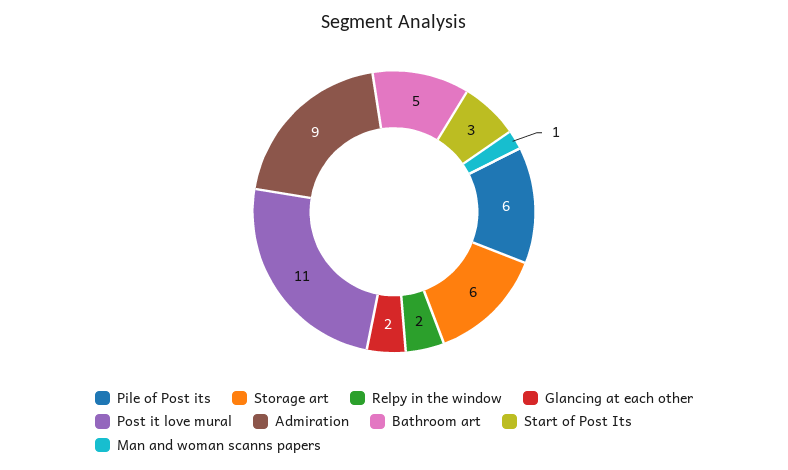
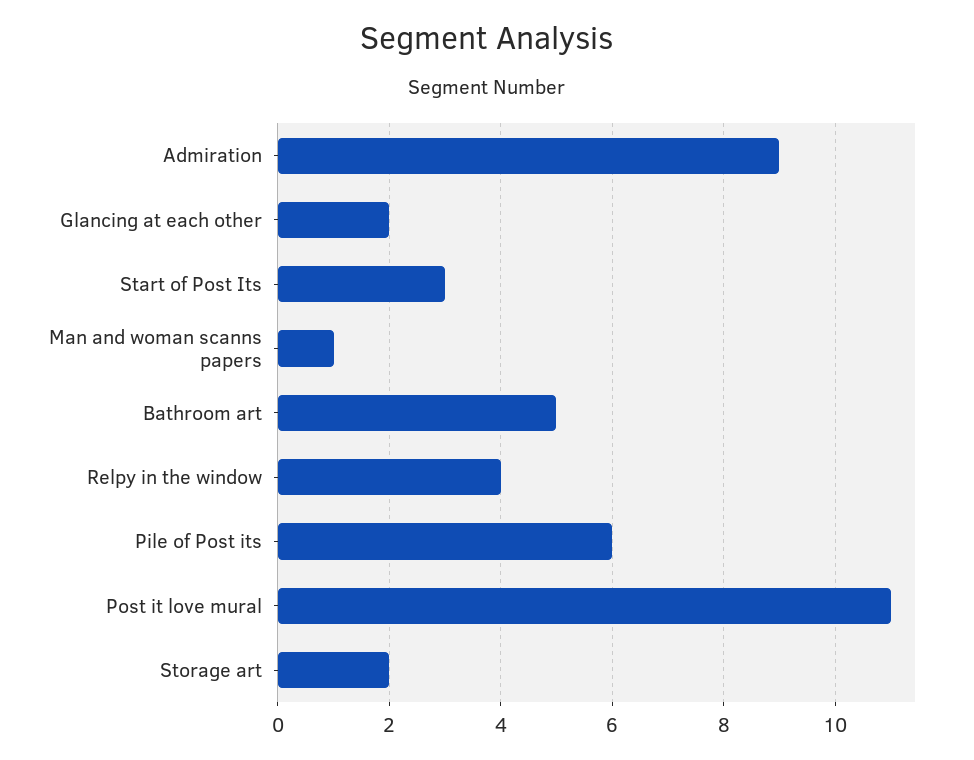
  {
    "Pile of Post its": 6,
-   "Storage art": 6,
+   "Storage art": 2,
-   "Relpy in the window": 2,
+   "Relpy in the window": 4,
    "Glancing at each other": 2,
    "Post it love mural": 11,
    "Admiration": 9,
    "Bathroom art": 5,
    "Start of Post Its": 3,
    "Man and woman scanns papers": 1
  }

